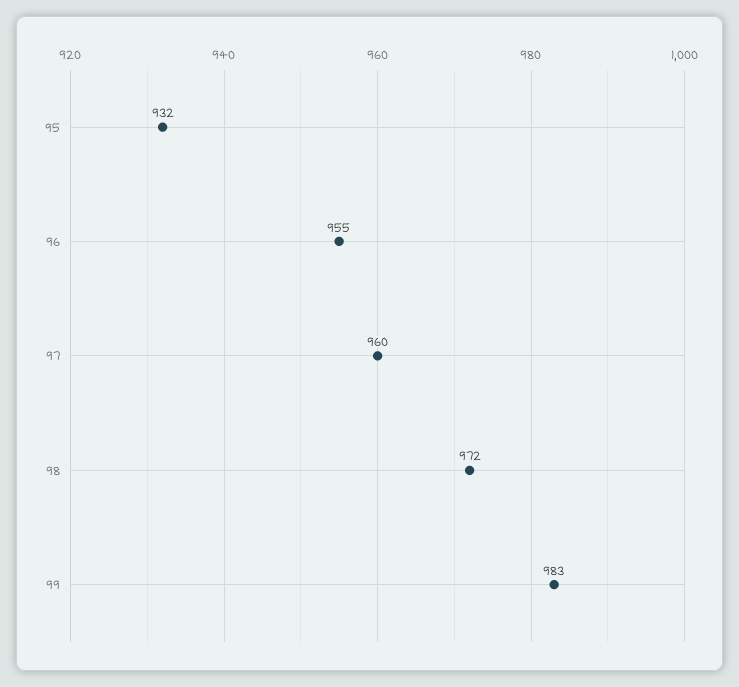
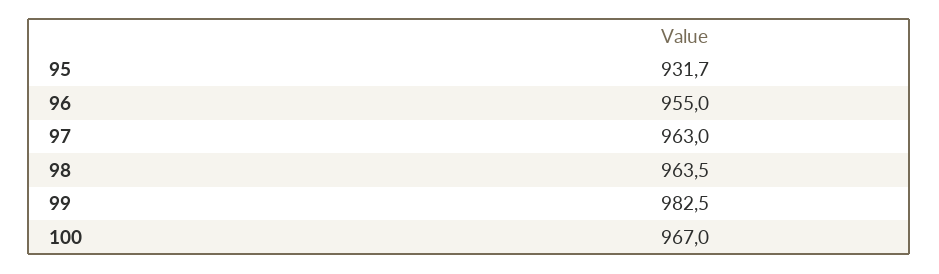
  {
    "95": 931.7,
    "96": 955,
-   "97": 960,
+   "97": 963,
-   "98": 972,
+   "98": 963.5,
-   "99": 982.5
+   "99": 982.5,
+   "100": 967
  }

